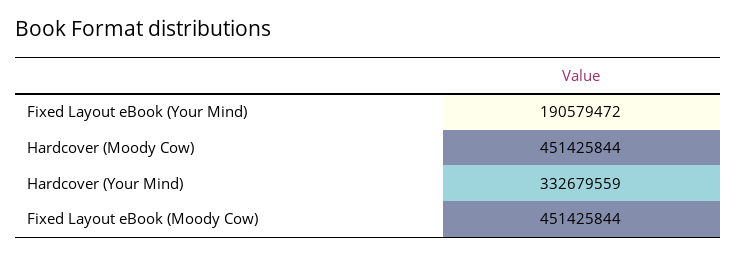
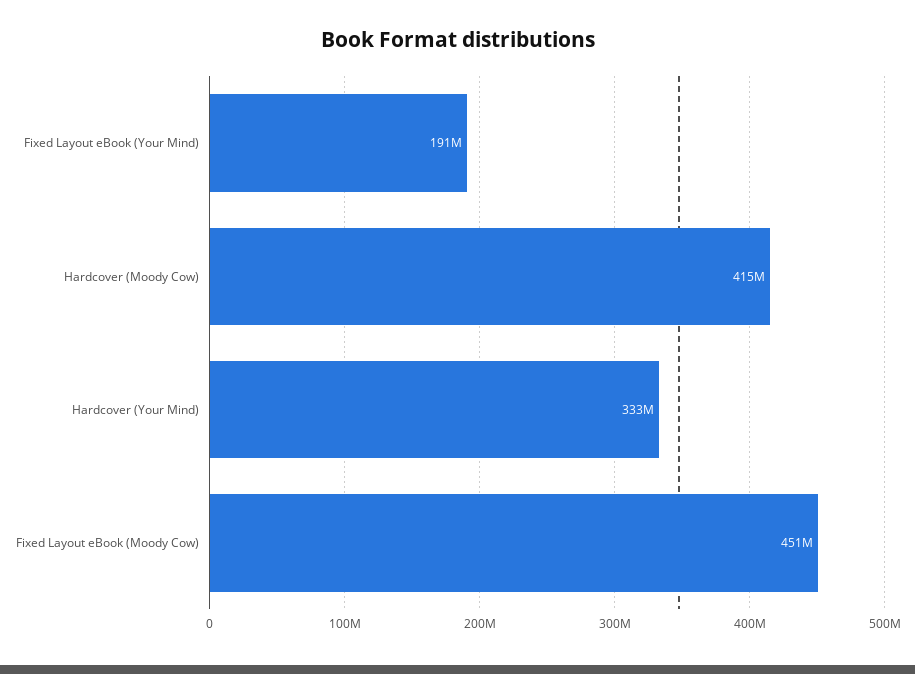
  {
    "Fixed Layout eBook (Your Mind)": 190579472,
-   "Hardcover (Moody Cow)": 451425844,
+   "Hardcover (Moody Cow)": 415000000,
    "Hardcover (Your Mind)": 332679559,
    "Fixed Layout eBook (Moody Cow)": 451425844
  }

